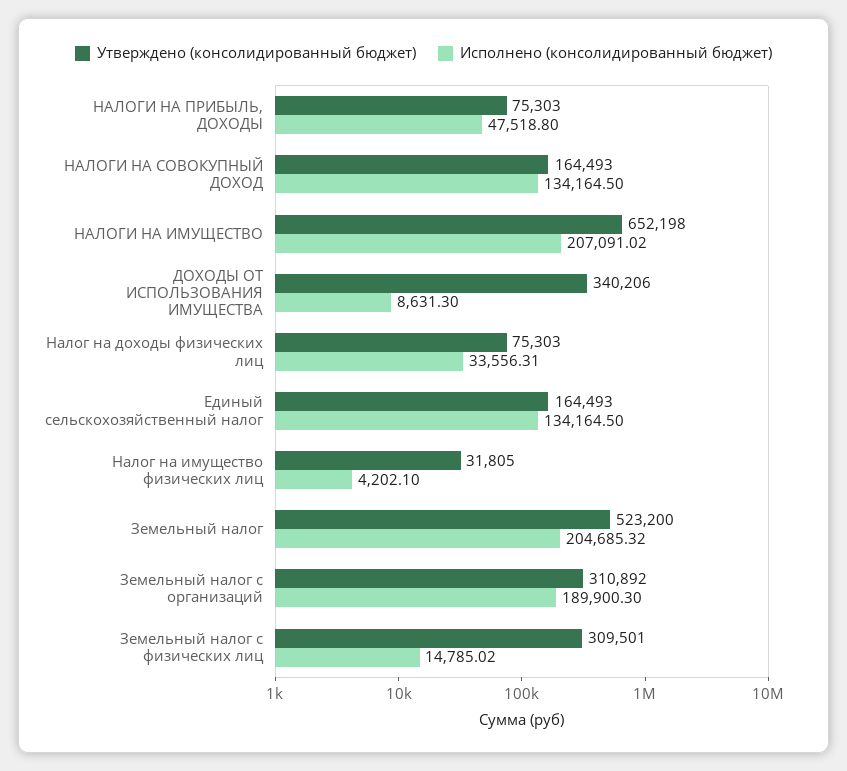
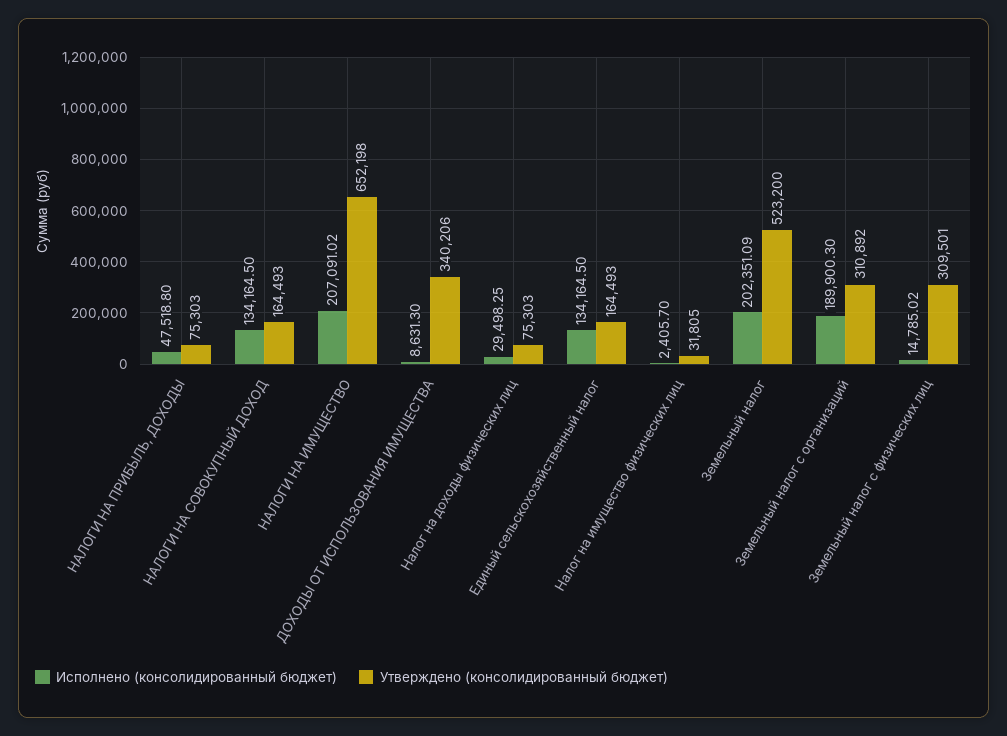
  {
    "Утверждено (консолидированный бюджет)": {
      "НАЛОГИ НА ПРИБЫЛЬ, ДОХОДЫ": 75303,
      "НАЛОГИ НА СОВОКУПНЫЙ ДОХОД": 164493,
      "НАЛОГИ НА ИМУЩЕСТВО": 652198,
      "ДОХОДЫ ОТ ИСПОЛЬЗОВАНИЯ ИМУЩЕСТВА": 340206,
      "Налог на доходы физических лиц": 75303,
      "Единый сельскохозяйственный налог": 164493,
      "Налог на имущество физических лиц": 31805,
      "Земельный налог": 523200,
      "Земельный налог с организаций": 310892,
      "Земельный налог с физических лиц": 309501
    },
    "Исполнено (консолидированный бюджет)": {
      "НАЛОГИ НА ПРИБЫЛЬ, ДОХОДЫ": 47518.8,
      "НАЛОГИ НА СОВОКУПНЫЙ ДОХОД": 134164.5,
      "НАЛОГИ НА ИМУЩЕСТВО": 207091.02,
      "ДОХОДЫ ОТ ИСПОЛЬЗОВАНИЯ ИМУЩЕСТВА": 8631.3,
-     "Налог на доходы физических лиц": 33556.31,
+     "Налог на доходы физических лиц": 29498.25,
      "Единый сельскохозяйственный налог": 134164.5,
-     "Налог на имущество физических лиц": 4202.1,
+     "Налог на имущество физических лиц": 2405.7,
-     "Земельный налог": 204685.32,
+     "Земельный налог": 202351.09,
      "Земельный налог с организаций": 189900.3,
      "Земельный налог с физических лиц": 14785.02
    }
  }

